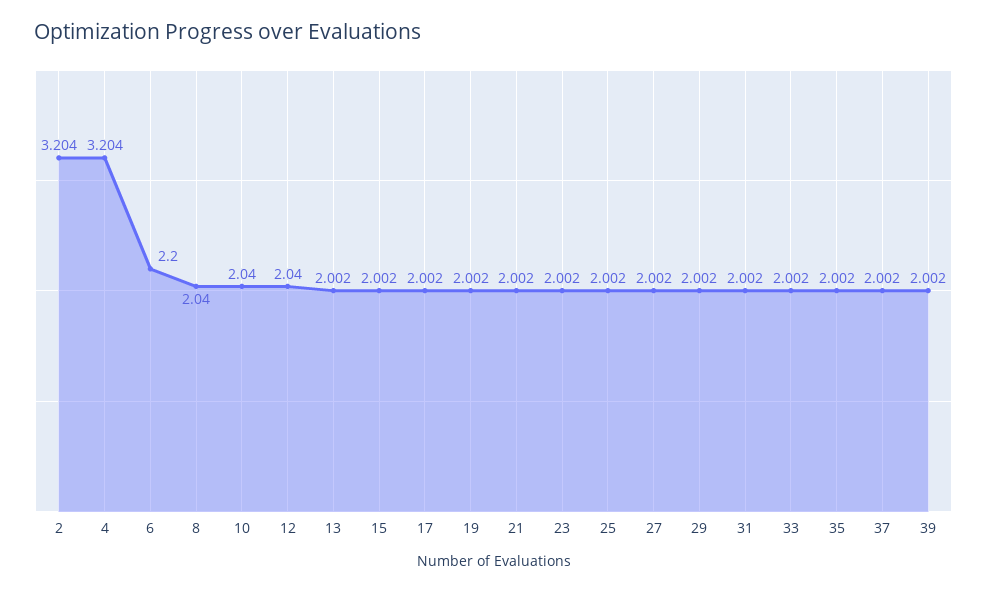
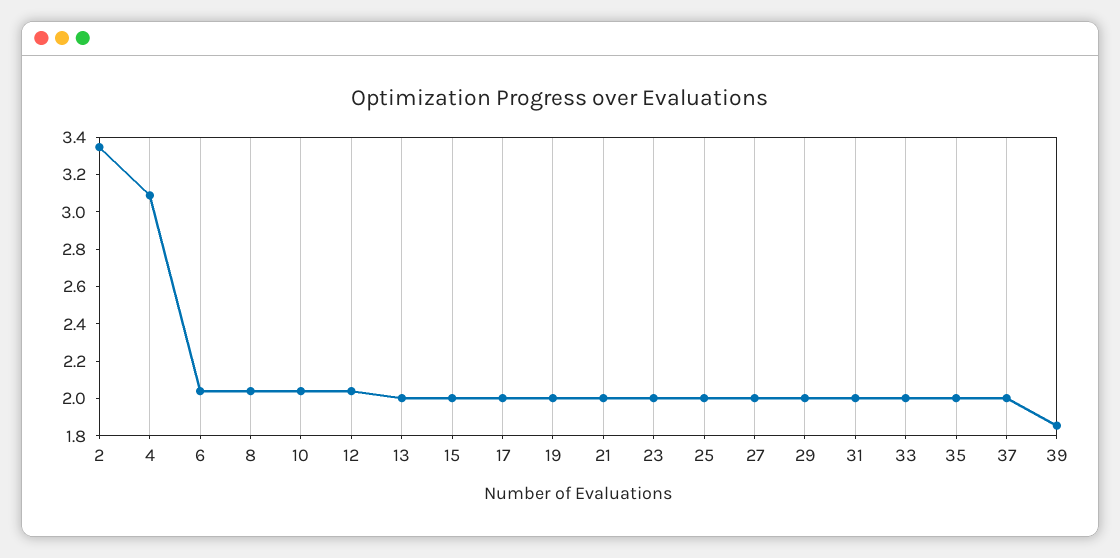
  {
-   "2": 3.204,
+   "2": 3.35,
-   "4": 3.204,
+   "4": 3.1,
-   "6": 2.2,
+   "6": 2.05,
    "8": 2.04,
    "10": 2.04,
    "12": 2.04,
    "13": 2.002,
    "15": 2.002,
    "17": 2.002,
    "19": 2.002,
    "21": 2.002,
    "23": 2.002,
    "25": 2.002,
    "27": 2.002,
    "29": 2.002,
    "31": 2.002,
    "33": 2.002,
    "35": 2.002,
    "37": 2.002,
-   "39": 2.002
+   "39": 1.85
  }

